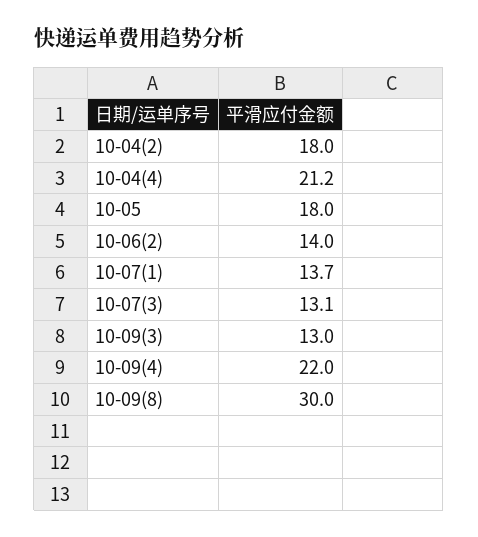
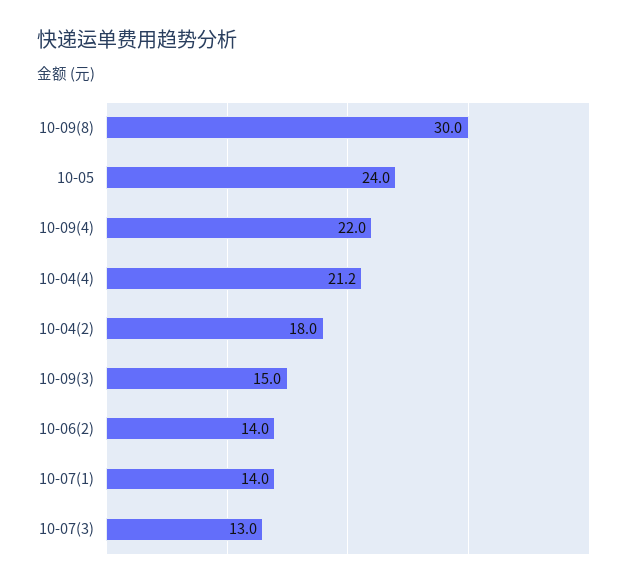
  {
    "10-04(2)": 18,
    "10-04(4)": 21.2,
-   "10-05": 18,
+   "10-05": 24,
    "10-06(2)": 14,
-   "10-07(1)": 13.7,
+   "10-07(1)": 14,
-   "10-07(3)": 13.1,
+   "10-07(3)": 13,
-   "10-09(3)": 13,
+   "10-09(3)": 15,
    "10-09(4)": 22,
    "10-09(8)": 30
  }

